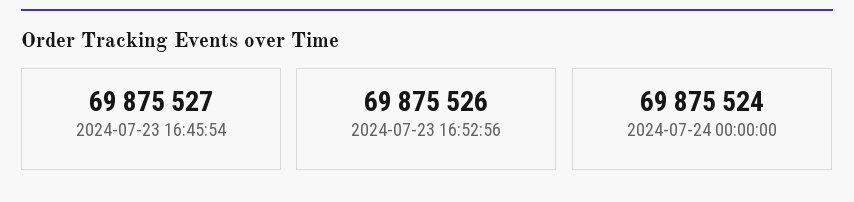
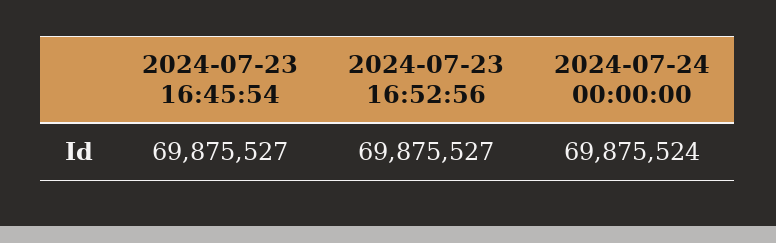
  {
    "2024-07-23 16:45:54": 69875527,
-   "2024-07-23 16:52:56": 69875526,
+   "2024-07-23 16:52:56": 69875527,
    "2024-07-24 00:00:00": 69875524
  }

